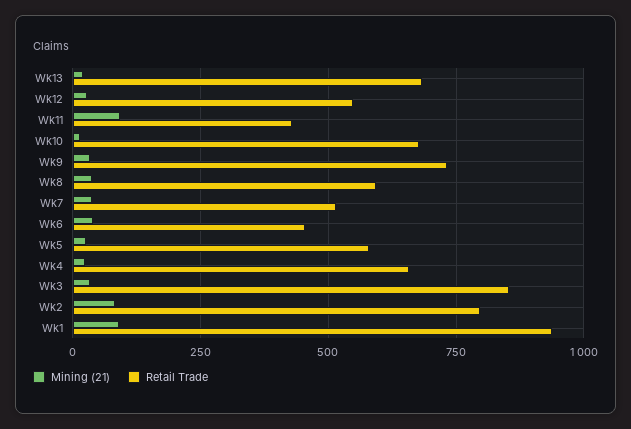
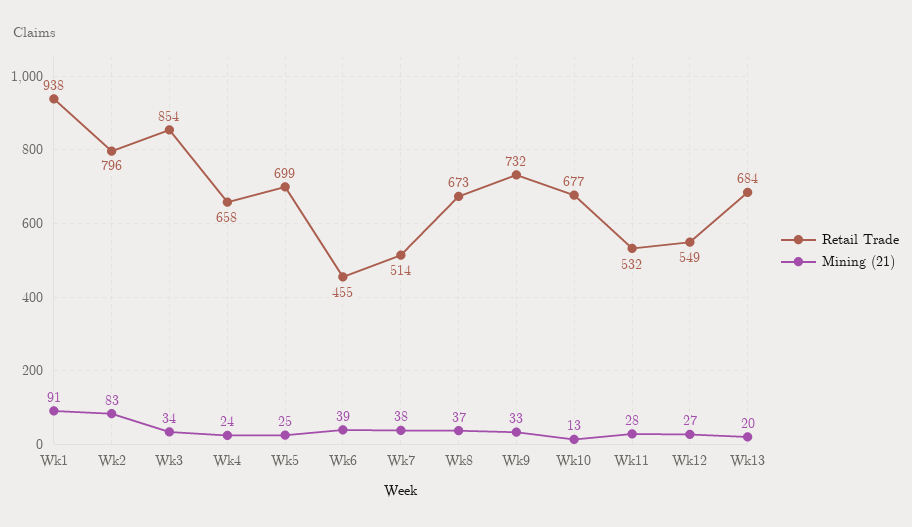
  {
    "Mining (21)": {
      "Wk13": 20,
      "Wk12": 27,
-     "Wk11": 100,
+     "Wk11": 28,
      "Wk10": 13,
      "Wk9": 33,
      "Wk8": 37,
      "Wk7": 38,
      "Wk6": 39,
      "Wk5": 25,
      "Wk4": 24,
      "Wk3": 34,
      "Wk2": 83,
      "Wk1": 91
    },
    "Retail Trade": {
      "Wk13": 684,
      "Wk12": 549,
-     "Wk11": 425,
+     "Wk11": 532,
      "Wk10": 677,
      "Wk9": 732,
-     "Wk8": 600,
+     "Wk8": 673,
      "Wk7": 514,
      "Wk6": 455,
-     "Wk5": 575,
+     "Wk5": 699,
      "Wk4": 658,
      "Wk3": 854,
      "Wk2": 796,
      "Wk1": 938
    }
  }

